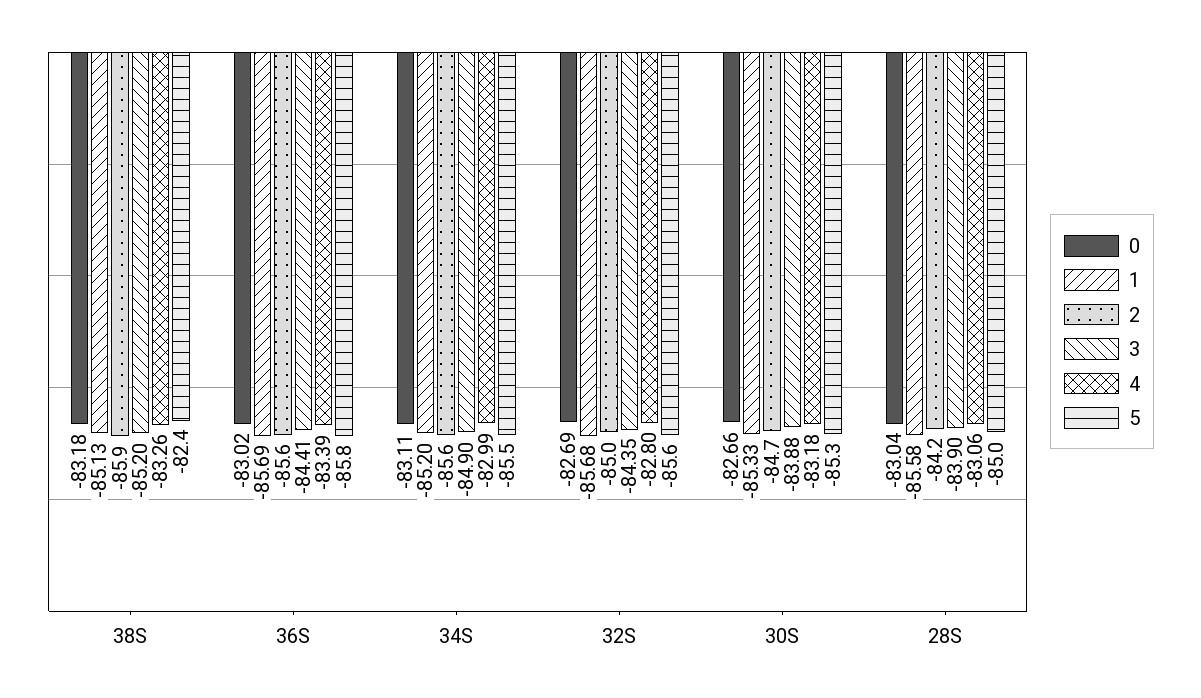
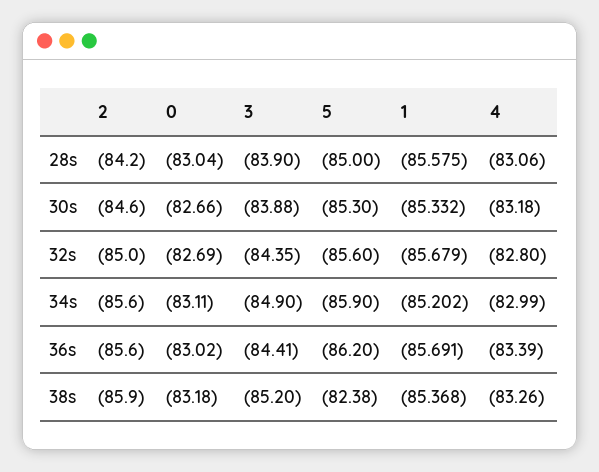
  {
    "0": {
      "38S": -83.18,
      "36S": -83.02,
      "34S": -83.11,
      "32S": -82.69,
      "30S": -82.66,
      "28S": -83.04
    },
    "1": {
-     "38S": -85.13,
+     "38S": -85.368,
      "36S": -85.691,
      "34S": -85.202,
      "32S": -85.679,
      "30S": -85.332,
      "28S": -85.575
    },
    "2": {
      "38S": -85.9,
      "36S": -85.6,
      "34S": -85.6,
      "32S": -85,
-     "30S": -84.7,
+     "30S": -84.6,
      "28S": -84.2
    },
    "3": {
      "38S": -85.2,
      "36S": -84.41,
      "34S": -84.9,
      "32S": -84.35,
      "30S": -83.88,
      "28S": -83.9
    },
    "4": {
      "38S": -83.26,
      "36S": -83.39,
      "34S": -82.99,
      "32S": -82.8,
      "30S": -83.18,
      "28S": -83.06
    },
    "5": {
      "38S": -82.38,
-     "36S": -85.8,
+     "36S": -86.2,
-     "34S": -85.5,
+     "34S": -85.9,
      "32S": -85.6,
      "30S": -85.3,
      "28S": -85
    }
  }

